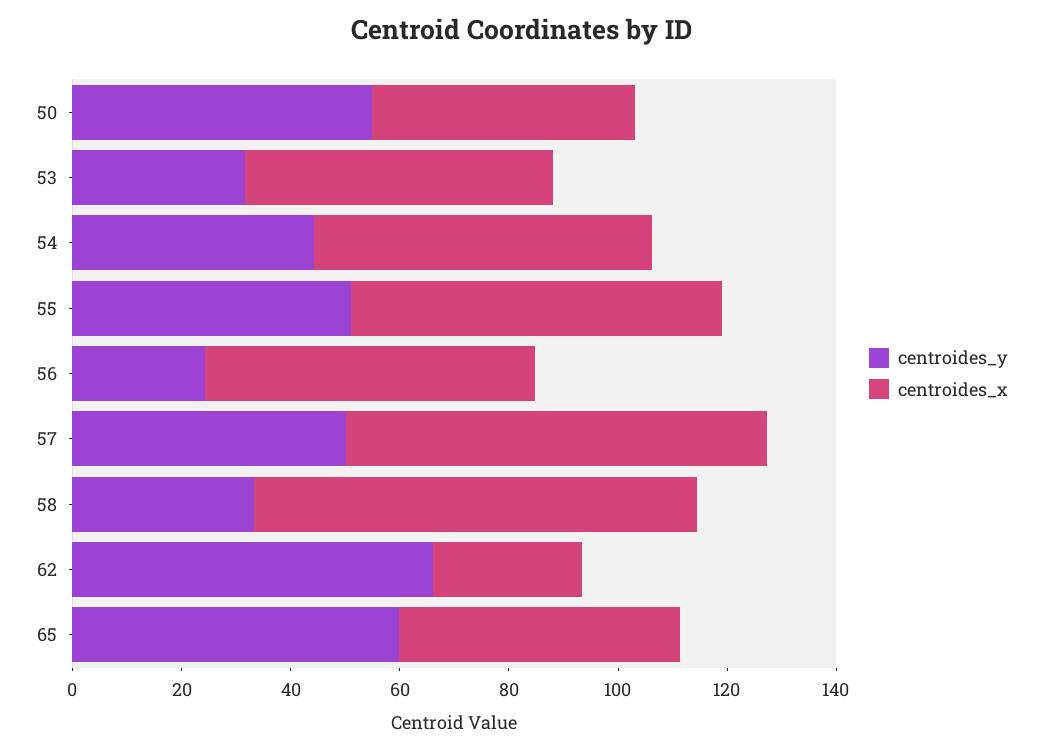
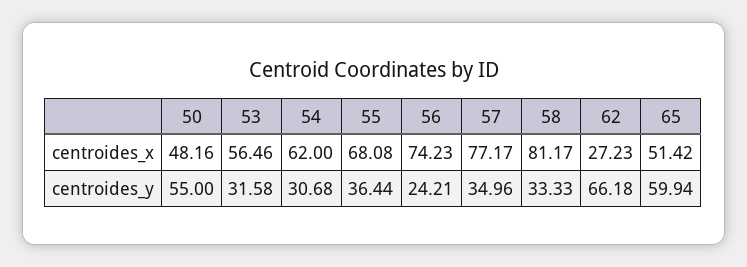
  {
    "centroides_y": {
      "50": 55,
      "53": 31.58,
-     "54": 45,
+     "54": 30.68,
-     "55": 50,
+     "55": 36.44,
      "56": 24.21,
-     "57": 50,
+     "57": 34.96,
      "58": 33.33,
      "62": 66.18,
      "65": 59.94
    },
    "centroides_x": {
      "50": 48.16,
      "53": 56.46,
      "54": 62,
      "55": 68.08,
-     "56": 60,
+     "56": 74.23,
      "57": 77.17,
      "58": 81.17,
      "62": 27.23,
      "65": 51.42
    }
  }

